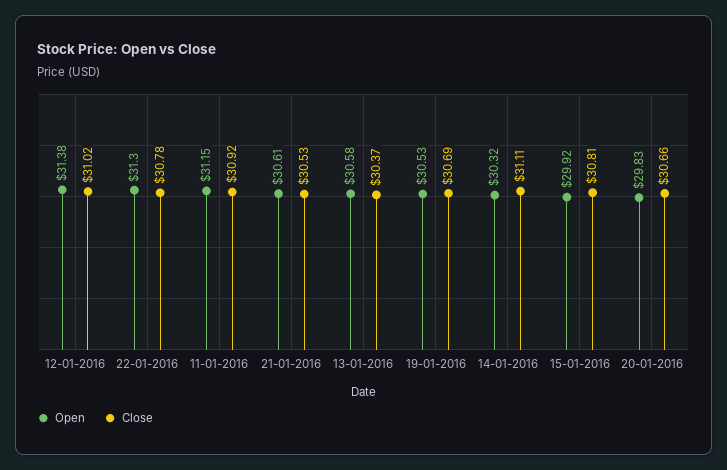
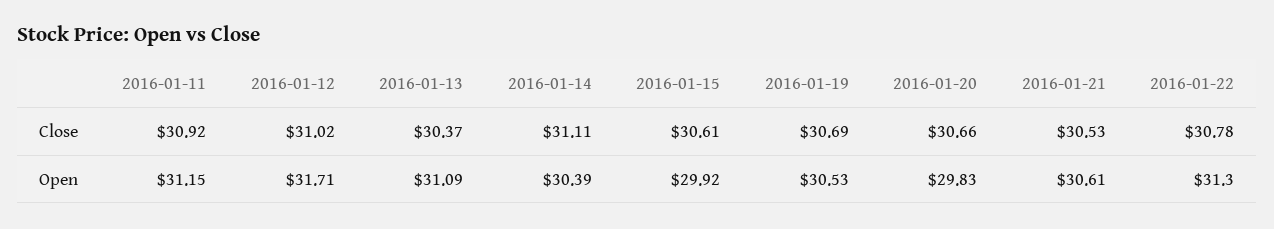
  {
    "Open": {
-     "12-01-2016": 31.38,
+     "12-01-2016": 31.71,
      "22-01-2016": 31.3,
      "11-01-2016": 31.15,
      "21-01-2016": 30.61,
-     "13-01-2016": 30.58,
+     "13-01-2016": 31.09,
      "19-01-2016": 30.53,
-     "14-01-2016": 30.32,
+     "14-01-2016": 30.39,
      "15-01-2016": 29.92,
      "20-01-2016": 29.83
    },
    "Close": {
      "12-01-2016": 31.02,
      "22-01-2016": 30.78,
      "11-01-2016": 30.92,
      "21-01-2016": 30.53,
      "13-01-2016": 30.37,
      "19-01-2016": 30.69,
      "14-01-2016": 31.11,
-     "15-01-2016": 30.81,
+     "15-01-2016": 30.61,
      "20-01-2016": 30.66
    }
  }

